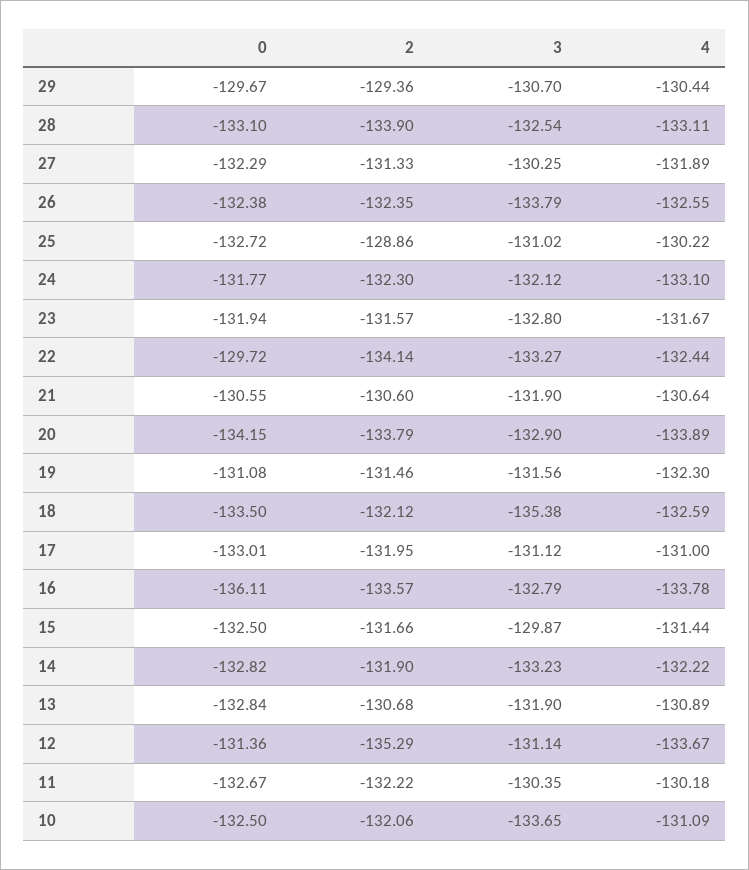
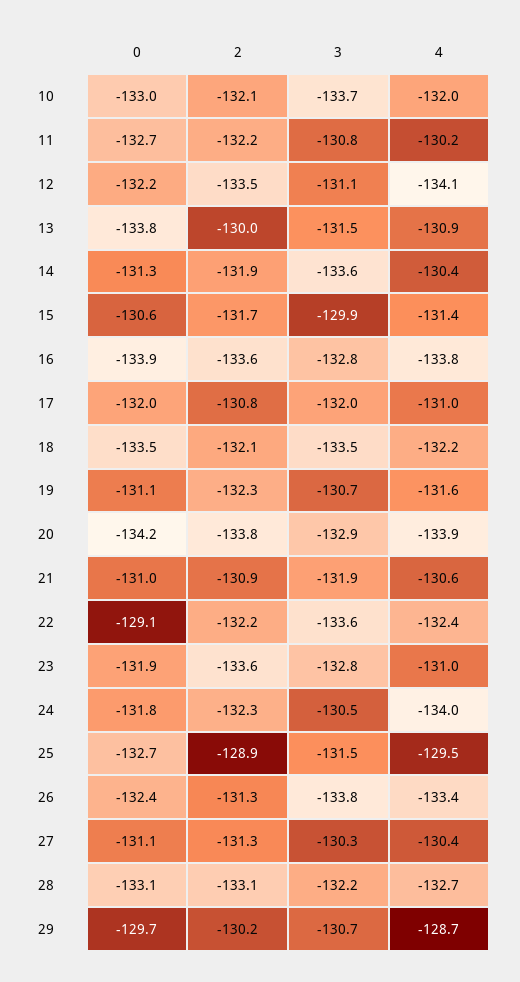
  {
    "0": {
      "29": -129.67,
      "28": -133.1,
-     "27": -132.29,
+     "27": -131.1,
      "26": -132.38,
      "25": -132.72,
      "24": -131.77,
      "23": -131.94,
-     "22": -129.72,
+     "22": -129.1,
-     "21": -130.55,
+     "21": -131,
      "20": -134.15,
      "19": -131.08,
      "18": -133.5,
-     "17": -133.01,
+     "17": -132,
-     "16": -136.11,
+     "16": -133.9,
-     "15": -132.5,
+     "15": -130.6,
-     "14": -132.82,
+     "14": -131.3,
-     "13": -132.84,
+     "13": -133.8,
-     "12": -131.36,
+     "12": -132.2,
      "11": -132.67,
-     "10": -132.5
+     "10": -133
    },
    "2": {
-     "29": -129.36,
+     "29": -130.2,
-     "28": -133.9,
+     "28": -133.1,
      "27": -131.33,
-     "26": -132.35,
+     "26": -131.3,
      "25": -128.86,
      "24": -132.3,
-     "23": -131.57,
+     "23": -133.6,
-     "22": -134.14,
+     "22": -132.2,
-     "21": -130.6,
+     "21": -130.9,
      "20": -133.79,
-     "19": -131.46,
+     "19": -132.3,
      "18": -132.12,
-     "17": -131.95,
+     "17": -130.8,
      "16": -133.57,
      "15": -131.66,
      "14": -131.9,
-     "13": -130.68,
+     "13": -130,
-     "12": -135.29,
+     "12": -133.5,
      "11": -132.22,
      "10": -132.06
    },
    "3": {
      "29": -130.7,
-     "28": -132.54,
+     "28": -132.2,
      "27": -130.25,
      "26": -133.79,
-     "25": -131.02,
+     "25": -131.5,
-     "24": -132.12,
+     "24": -130.5,
      "23": -132.8,
-     "22": -133.27,
+     "22": -133.6,
      "21": -131.9,
      "20": -132.9,
-     "19": -131.56,
+     "19": -130.7,
-     "18": -135.38,
+     "18": -133.5,
-     "17": -131.12,
+     "17": -132,
      "16": -132.79,
      "15": -129.87,
-     "14": -133.23,
+     "14": -133.6,
-     "13": -131.9,
+     "13": -131.5,
      "12": -131.14,
-     "11": -130.35,
+     "11": -130.8,
      "10": -133.65
    },
    "4": {
-     "29": -130.44,
+     "29": -128.7,
-     "28": -133.11,
+     "28": -132.7,
-     "27": -131.89,
+     "27": -130.4,
-     "26": -132.55,
+     "26": -133.4,
-     "25": -130.22,
+     "25": -129.5,
-     "24": -133.1,
+     "24": -134,
-     "23": -131.67,
+     "23": -131,
      "22": -132.44,
      "21": -130.64,
      "20": -133.89,
-     "19": -132.3,
+     "19": -131.6,
-     "18": -132.59,
+     "18": -132.2,
      "17": -131,
      "16": -133.78,
      "15": -131.44,
-     "14": -132.22,
+     "14": -130.4,
      "13": -130.89,
-     "12": -133.67,
+     "12": -134.1,
      "11": -130.18,
-     "10": -131.09
+     "10": -132
    }
  }

